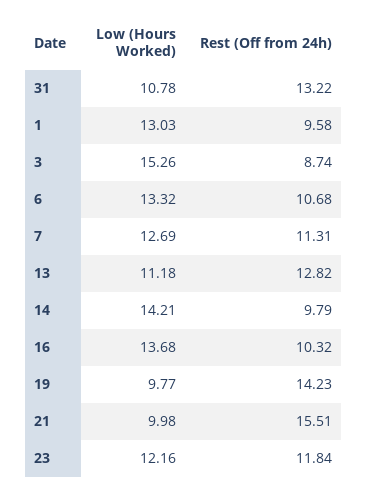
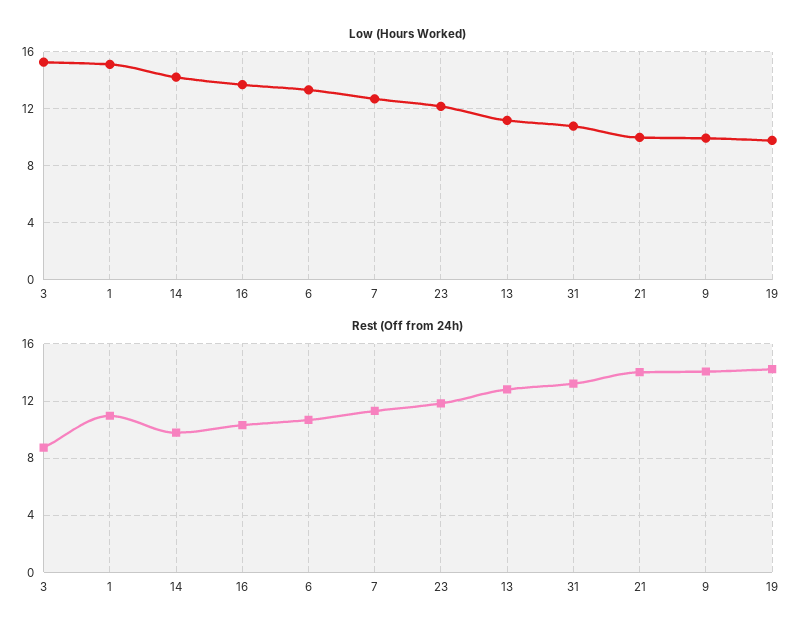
  {
    "Low (Hours Worked)": {
      "31": 10.78,
-     "1": 13.03,
+     "1": 15,
      "3": 15.26,
      "6": 13.32,
      "7": 12.69,
      "13": 11.18,
      "14": 14.21,
      "16": 13.68,
      "19": 9.77,
      "21": 9.98,
-     "23": 12.16
+     "23": 12.16,
+     "9": 10
    },
    "Rest (Off from 24h)": {
      "31": 13.22,
-     "1": 9.58,
+     "1": 11,
      "3": 8.74,
      "6": 10.68,
      "7": 11.31,
      "13": 12.82,
      "14": 9.79,
      "16": 10.32,
      "19": 14.23,
-     "21": 15.51,
+     "21": 14,
-     "23": 11.84
+     "23": 11.84,
+     "9": 14
    }
  }

